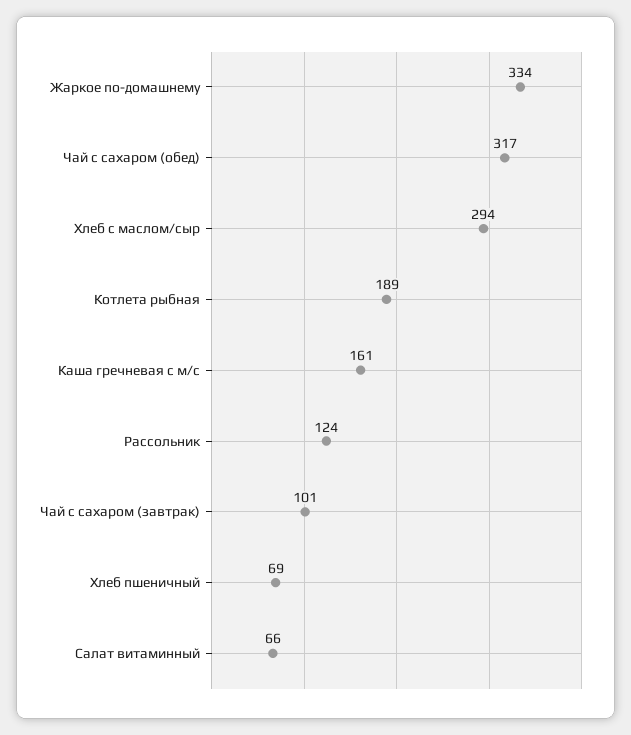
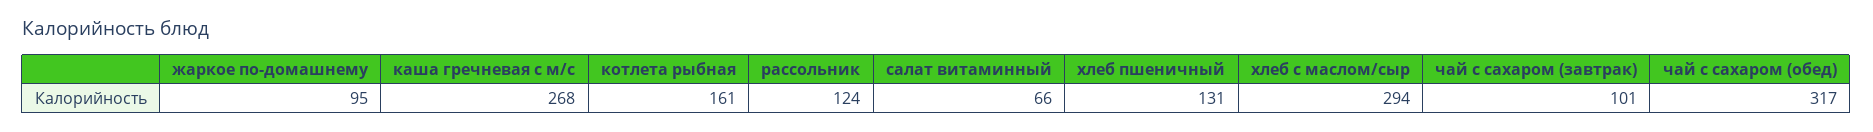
  {
-   "Жаркое по-домашнему": 334,
+   "Жаркое по-домашнему": 95,
    "Чай с сахаром (обед)": 317,
    "Хлеб с маслом/сыр": 294,
-   "Котлета рыбная": 189,
+   "Котлета рыбная": 161,
-   "Каша гречневая с м/с": 161,
+   "Каша гречневая с м/с": 268,
    "Рассольник": 124,
    "Чай с сахаром (завтрак)": 101,
-   "Хлеб пшеничный": 69,
+   "Хлеб пшеничный": 131,
    "Салат витаминный": 66
  }

